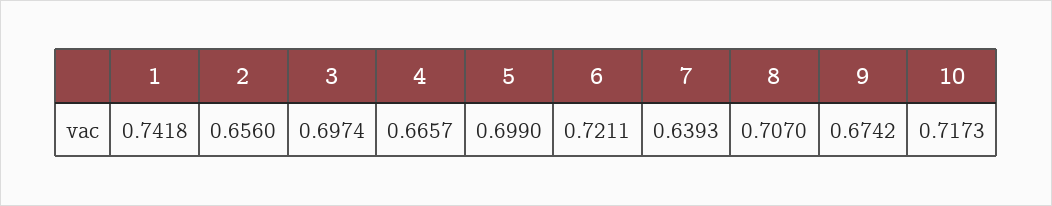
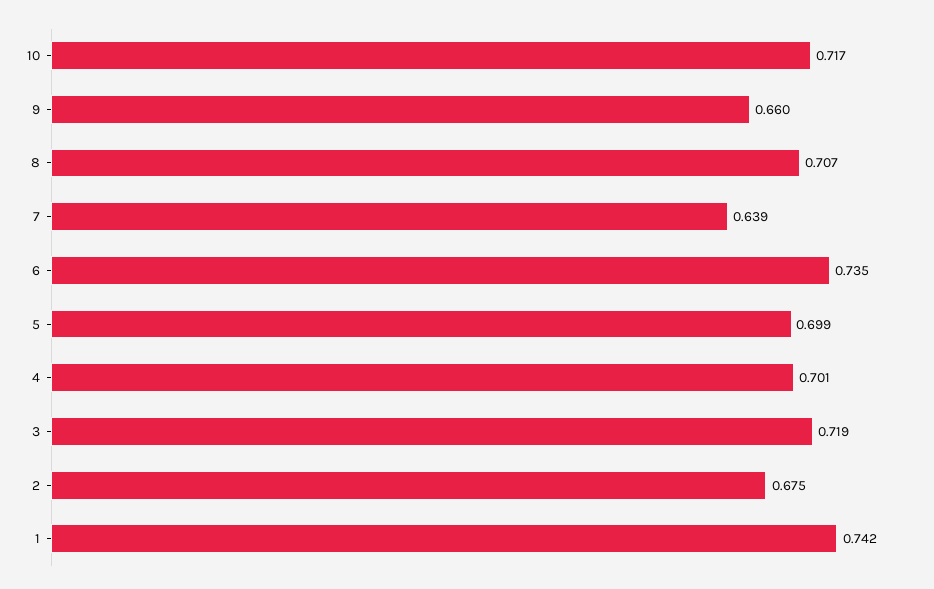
  {
    "1": 0.7418,
-   "2": 0.656,
+   "2": 0.675,
-   "3": 0.6974,
+   "3": 0.719,
-   "4": 0.6657,
+   "4": 0.701,
    "5": 0.699,
-   "6": 0.7211,
+   "6": 0.735,
    "7": 0.6393,
    "8": 0.707,
-   "9": 0.6742,
+   "9": 0.66,
    "10": 0.7173
  }

